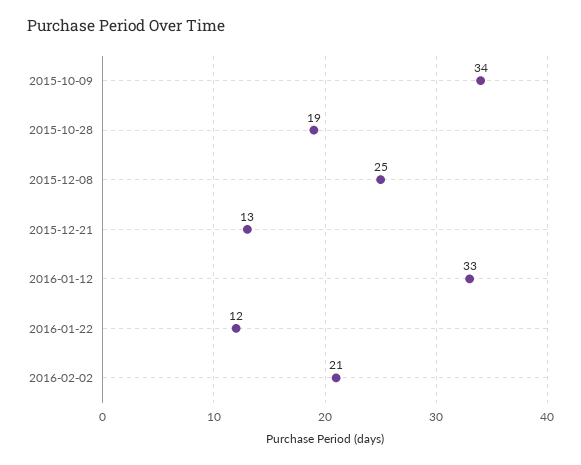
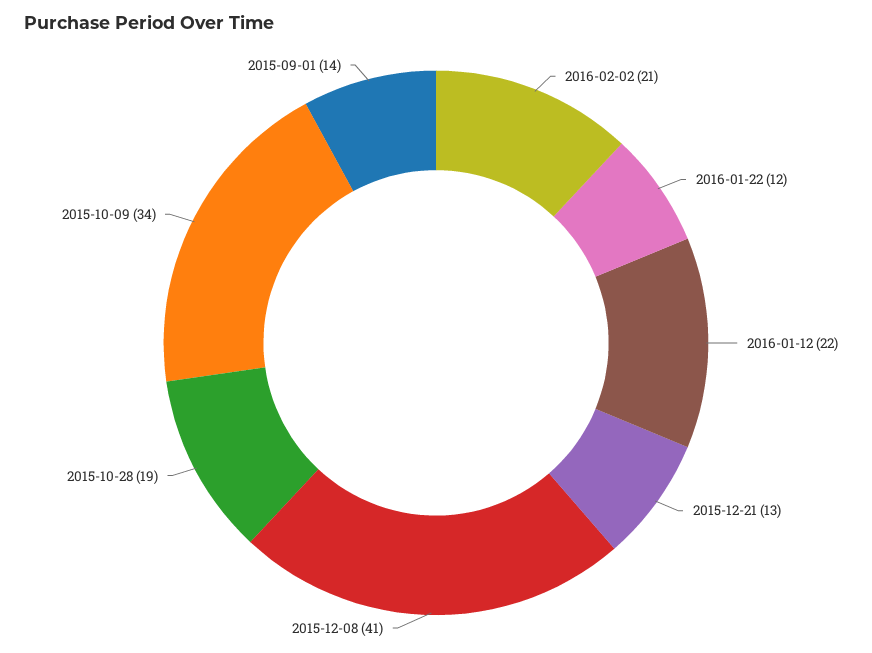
  {
    "2015-10-09": 34,
    "2015-10-28": 19,
-   "2015-12-08": 25,
+   "2015-12-08": 41,
    "2015-12-21": 13,
-   "2016-01-12": 33,
+   "2016-01-12": 22,
    "2016-01-22": 12,
-   "2016-02-02": 21
+   "2016-02-02": 21,
+   "2015-09-01": 14
  }

